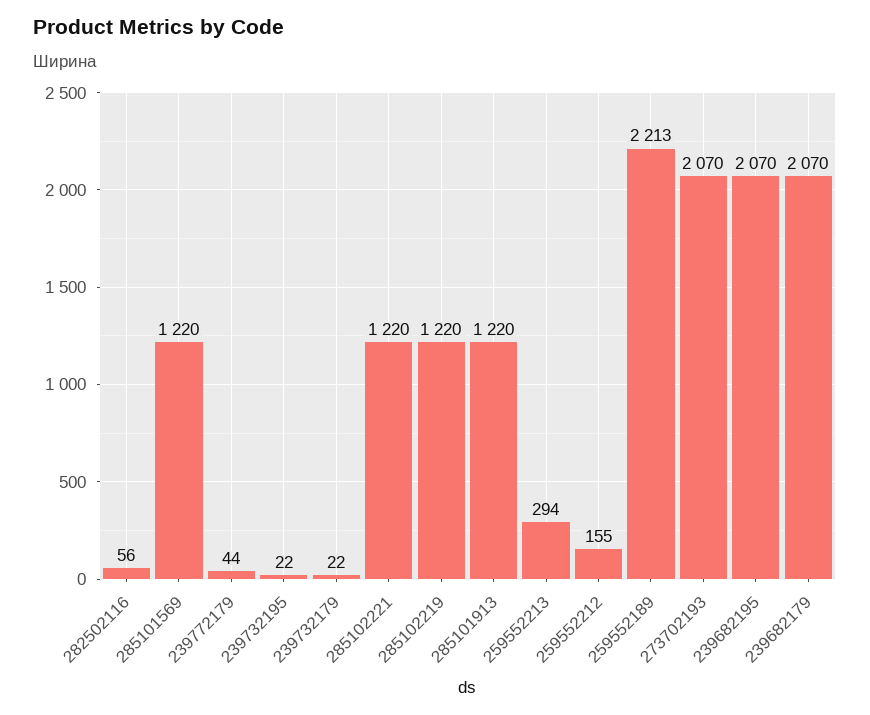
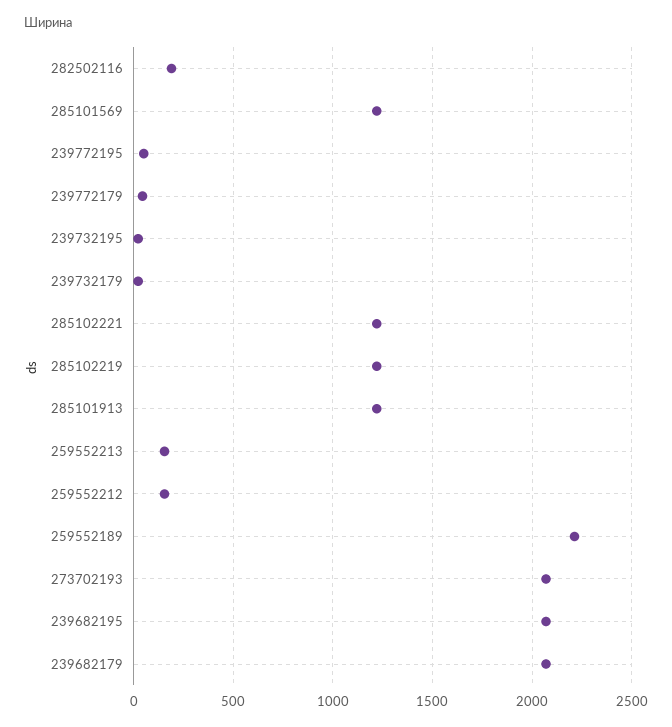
  {
-   "282502116": 56,
+   "282502116": 200,
    "285101569": 1220,
    "239772179": 44,
    "239732195": 22,
    "239732179": 22,
    "285102221": 1220,
    "285102219": 1220,
    "285101913": 1220,
-   "259552213": 294,
+   "259552213": 150,
    "259552212": 155,
    "259552189": 2213,
    "273702193": 2070,
    "239682195": 2070,
-   "239682179": 2070
+   "239682179": 2070,
+   "239772195": 50
  }

